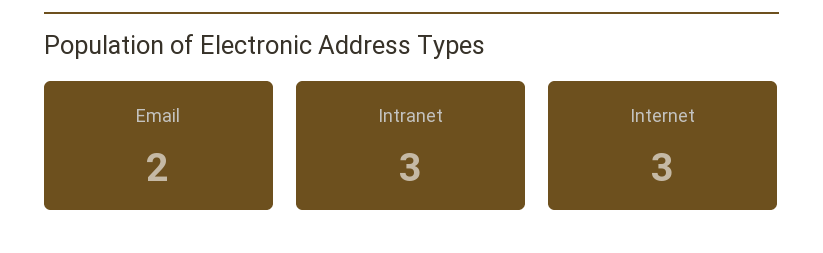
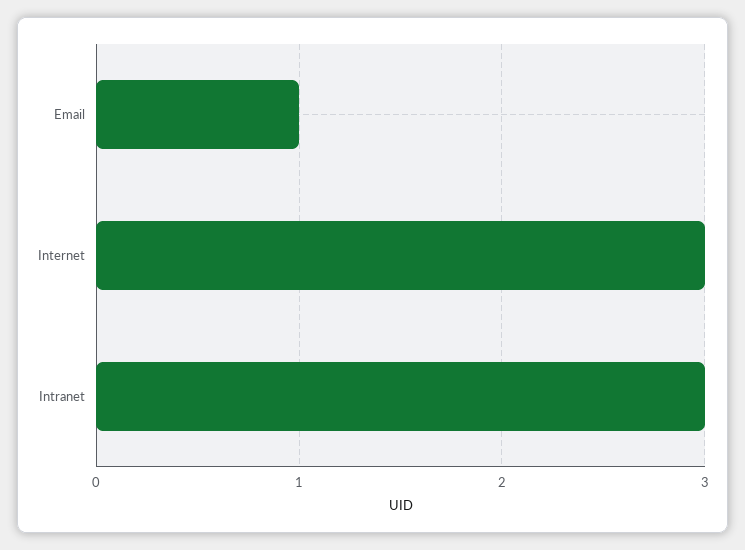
  {
-   "Email": 2,
+   "Email": 1,
    "Intranet": 3,
    "Internet": 3
  }

